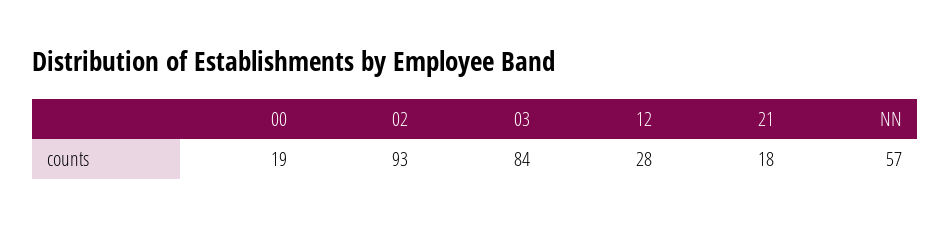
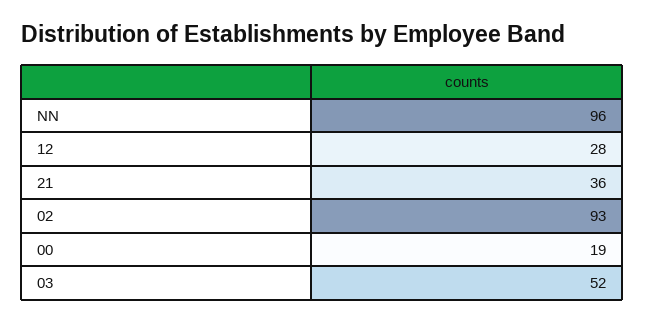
  {
    "00": 19,
    "02": 93,
-   "03": 84,
+   "03": 52,
    "12": 28,
-   "21": 18,
+   "21": 36,
-   "NN": 57
+   "NN": 96
  }

